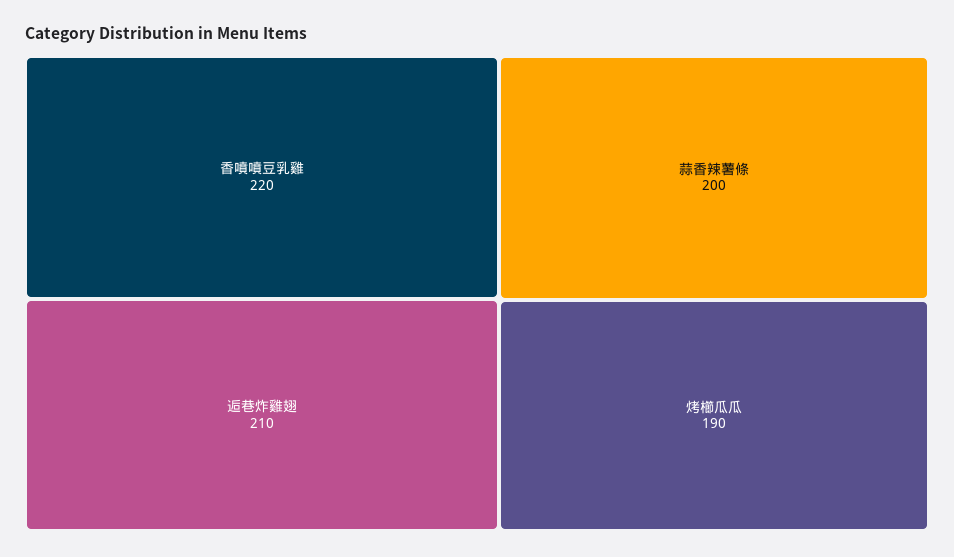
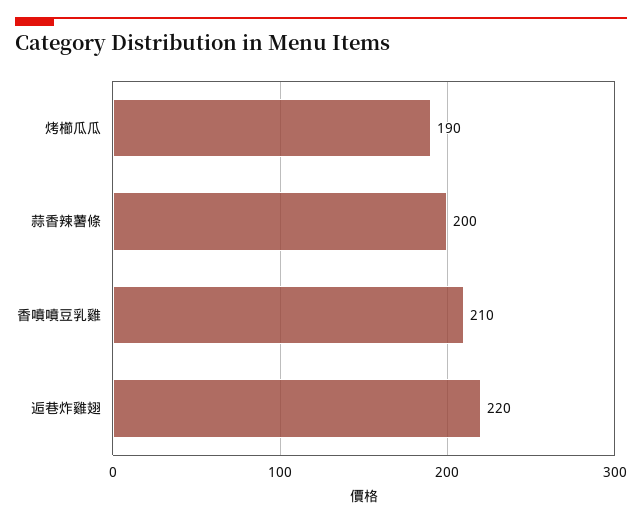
  {
-   "香噴噴豆乳雞": 220,
+   "香噴噴豆乳雞": 210,
-   "逅巷炸雞翅": 210,
+   "逅巷炸雞翅": 220,
    "蒜香辣薯條": 200,
    "烤櫛瓜瓜": 190
  }

